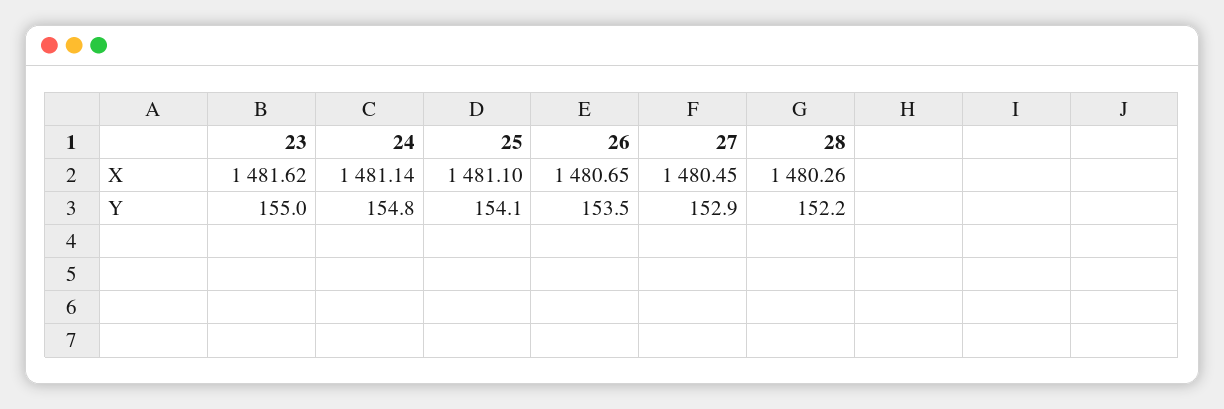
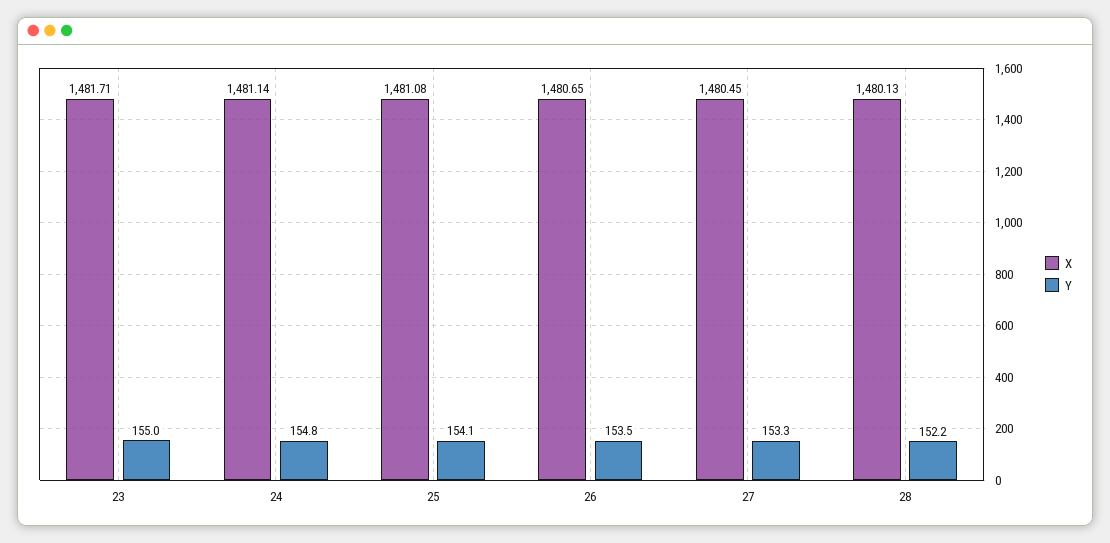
  {
    "X": {
-     "23": 1481.62,
+     "23": 1481.71,
      "24": 1481.14,
-     "25": 1481.1,
+     "25": 1481.08,
      "26": 1480.65,
      "27": 1480.45,
-     "28": 1480.26
+     "28": 1480.13
    },
    "Y": {
      "23": 155,
      "24": 154.8,
      "25": 154.1,
      "26": 153.5,
-     "27": 152.9,
+     "27": 153.3,
      "28": 152.2
    }
  }

